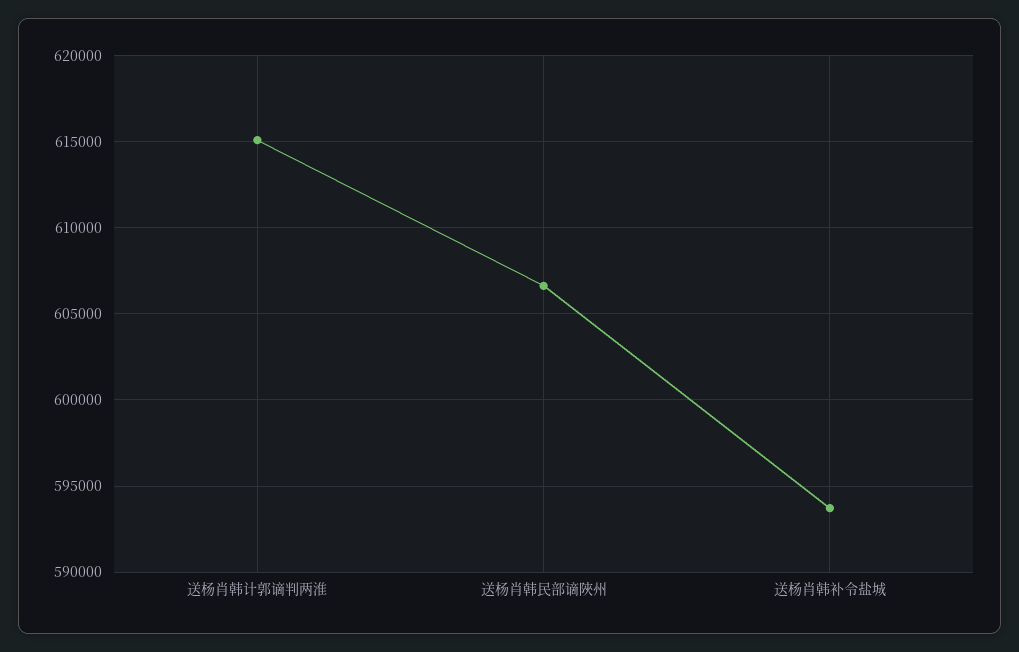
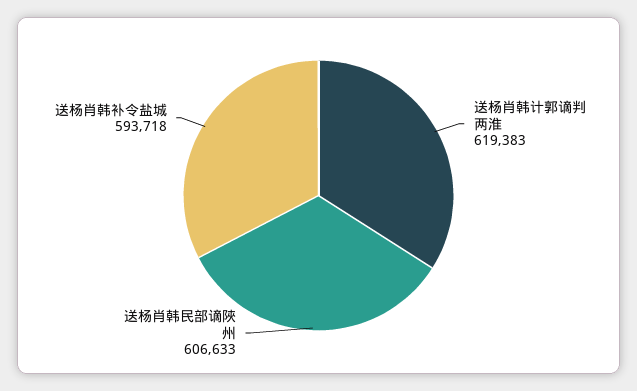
  {
-   "送杨肖韩计郭谪判两淮": 615000,
+   "送杨肖韩计郭谪判两淮": 619383,
    "送杨肖韩民部谪陜州": 606633,
    "送杨肖韩补令盐城": 593718
  }

